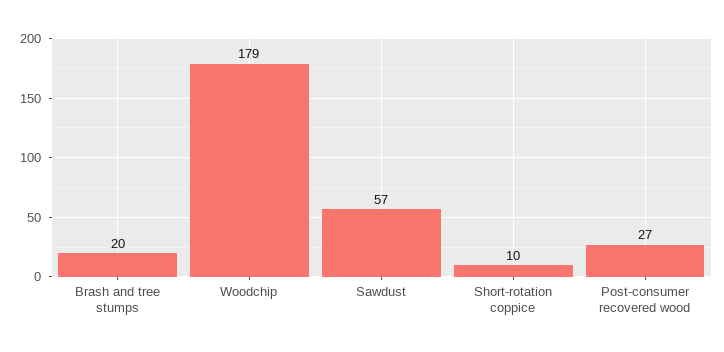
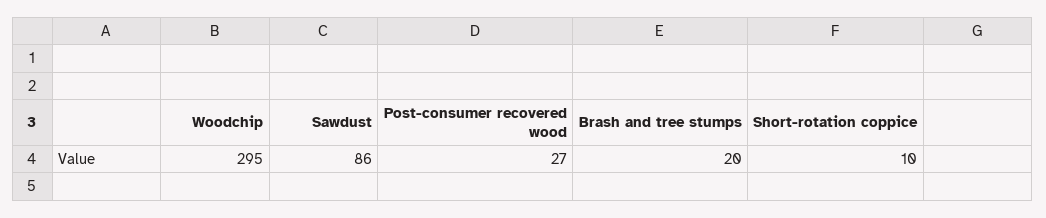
  {
    "Brash and tree stumps": 20,
-   "Woodchip": 179,
+   "Woodchip": 295,
-   "Sawdust": 57,
+   "Sawdust": 86,
    "Short-rotation coppice": 10,
    "Post-consumer recovered wood": 27
  }

